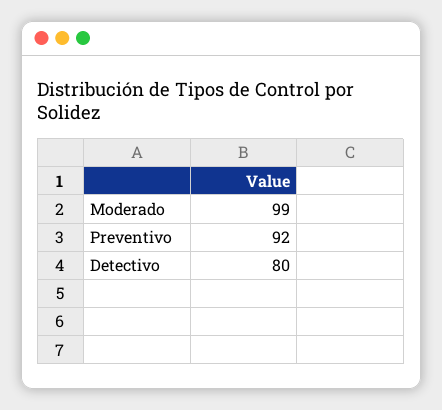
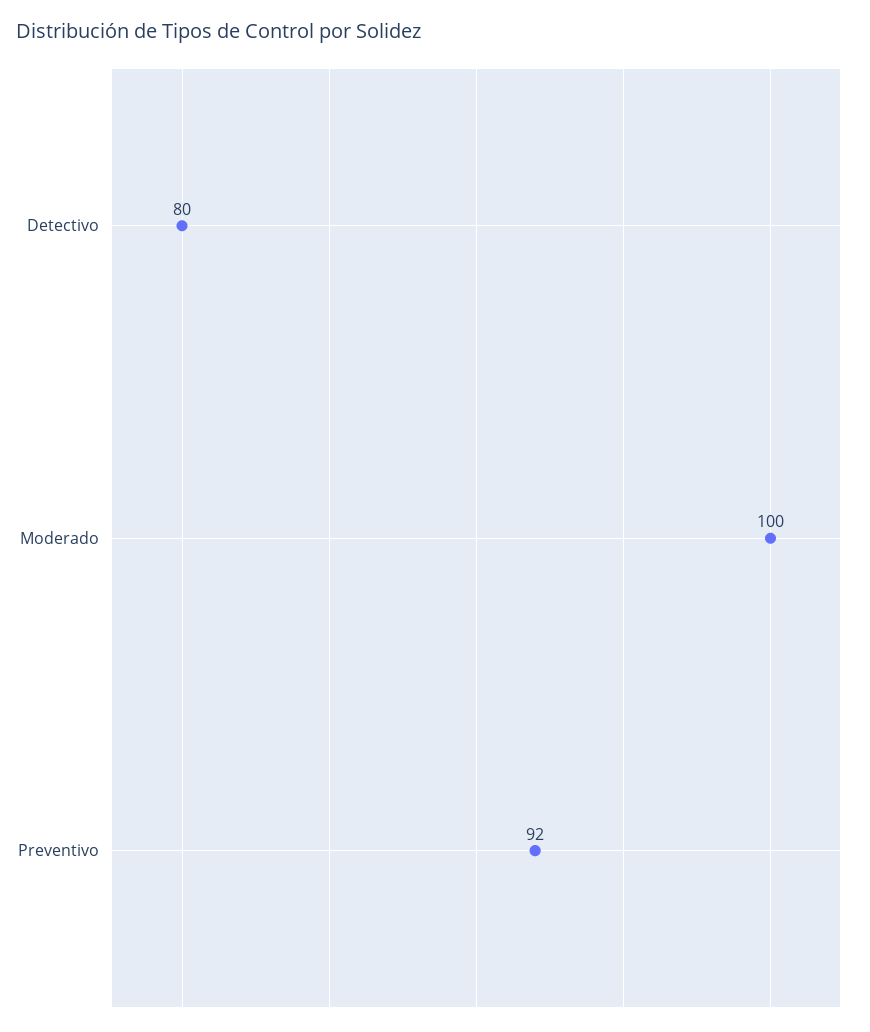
  {
-   "Moderado": 99,
+   "Moderado": 100,
    "Preventivo": 92,
    "Detectivo": 80
  }

